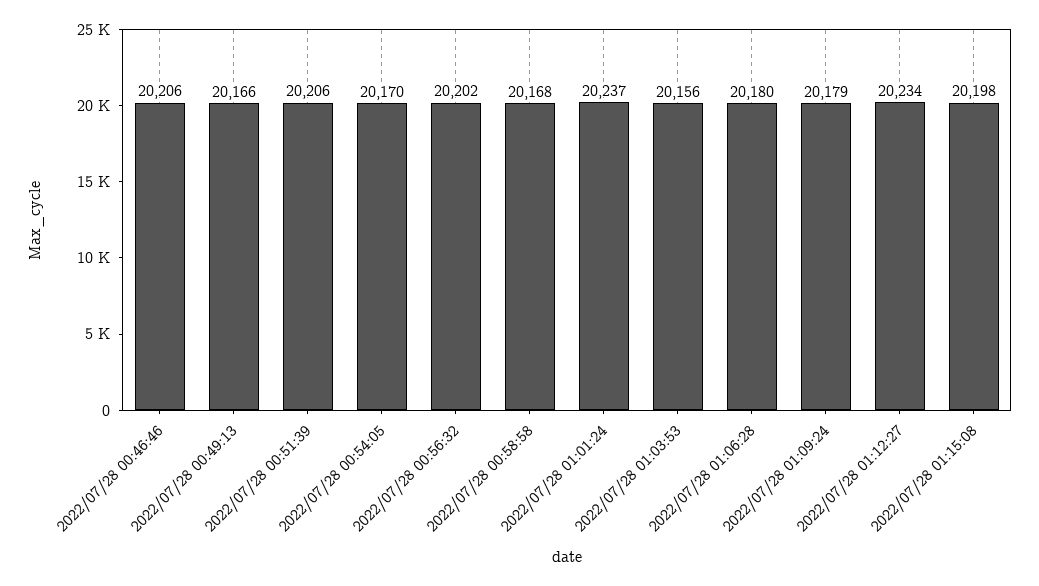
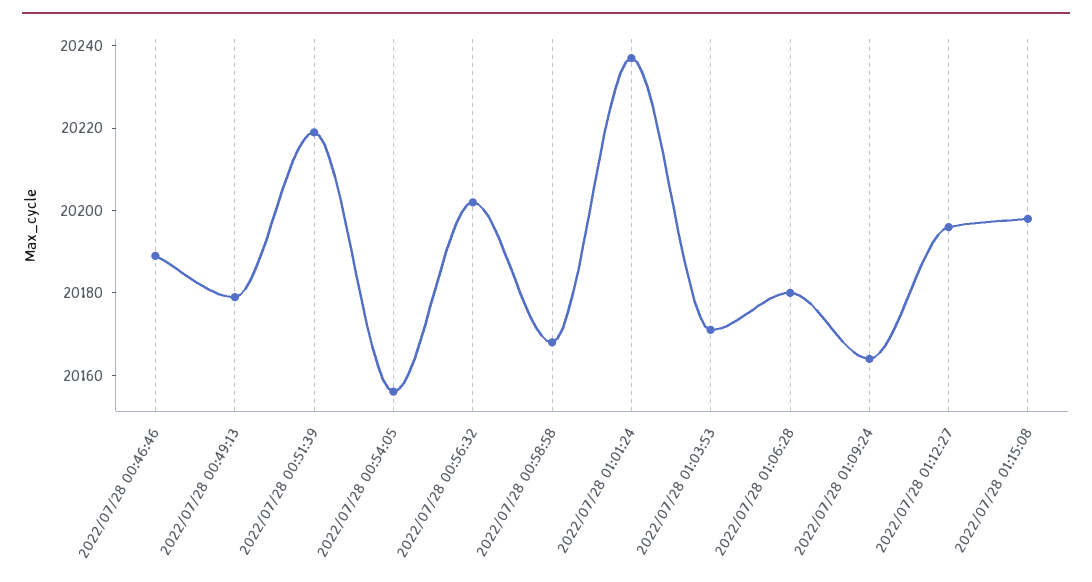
  {
-   "2022/07/28 00:46:46": 20206,
+   "2022/07/28 00:46:46": 20190,
-   "2022/07/28 00:49:13": 20166,
+   "2022/07/28 00:49:13": 20180,
-   "2022/07/28 00:51:39": 20206,
+   "2022/07/28 00:51:39": 20220,
-   "2022/07/28 00:54:05": 20170,
+   "2022/07/28 00:54:05": 20155,
    "2022/07/28 00:56:32": 20202,
    "2022/07/28 00:58:58": 20168,
    "2022/07/28 01:01:24": 20237,
-   "2022/07/28 01:03:53": 20156,
+   "2022/07/28 01:03:53": 20170,
    "2022/07/28 01:06:28": 20180,
-   "2022/07/28 01:09:24": 20179,
+   "2022/07/28 01:09:24": 20165,
-   "2022/07/28 01:12:27": 20234,
+   "2022/07/28 01:12:27": 20195,
    "2022/07/28 01:15:08": 20198
  }

